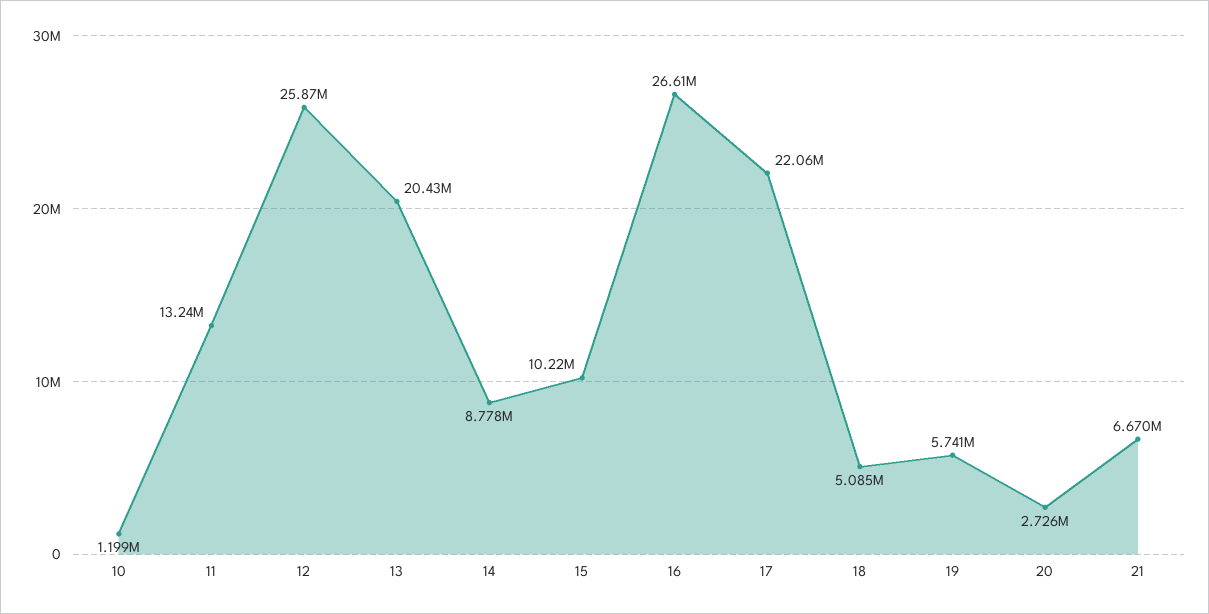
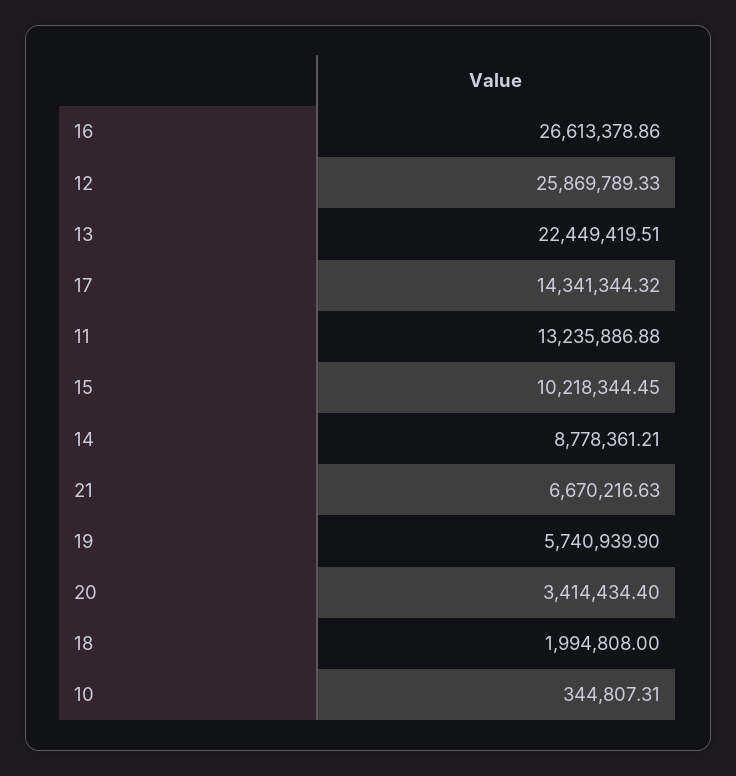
  {
-   "10": 1199000,
+   "10": 344807.31,
    "11": 13235886.88,
    "12": 25869789.33,
-   "13": 20430000,
+   "13": 22449419.51,
    "14": 8778361.21,
    "15": 10218344.45,
    "16": 26613378.86,
-   "17": 22060000,
+   "17": 14341344.32,
-   "18": 5085000,
+   "18": 1994808,
    "19": 5740939.9,
-   "20": 2726000,
+   "20": 3414434.4,
    "21": 6670216.63
  }

